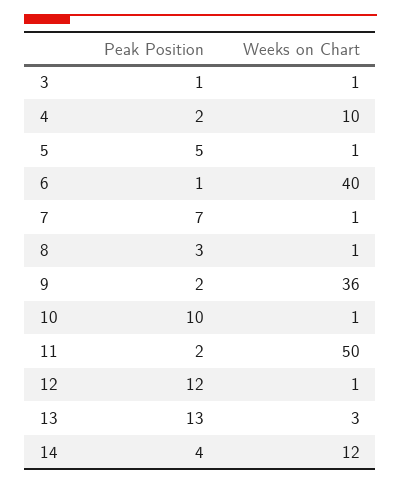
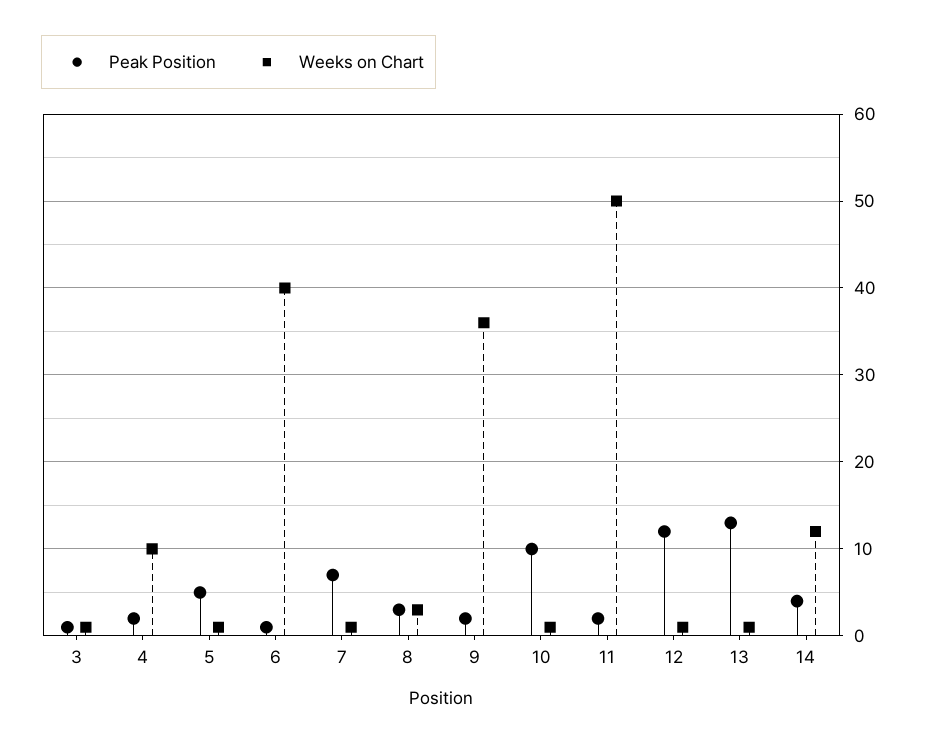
  {
    "Peak Position": {
      "3": 1,
      "4": 2,
      "5": 5,
      "6": 1,
      "7": 7,
      "8": 3,
      "9": 2,
      "10": 10,
      "11": 2,
      "12": 12,
      "13": 13,
      "14": 4
    },
    "Weeks on Chart": {
      "3": 1,
      "4": 10,
      "5": 1,
      "6": 40,
      "7": 1,
-     "8": 1,
+     "8": 3,
      "9": 36,
      "10": 1,
      "11": 50,
      "12": 1,
-     "13": 3,
+     "13": 1,
      "14": 12
    }
  }

